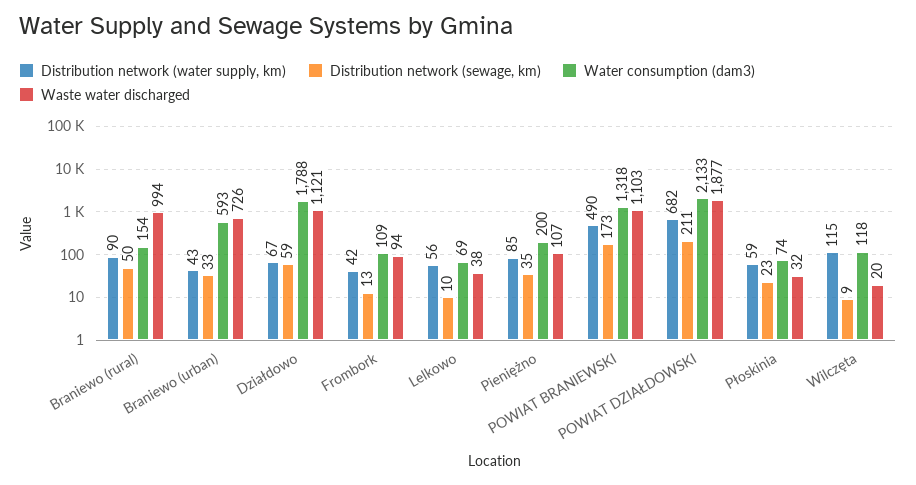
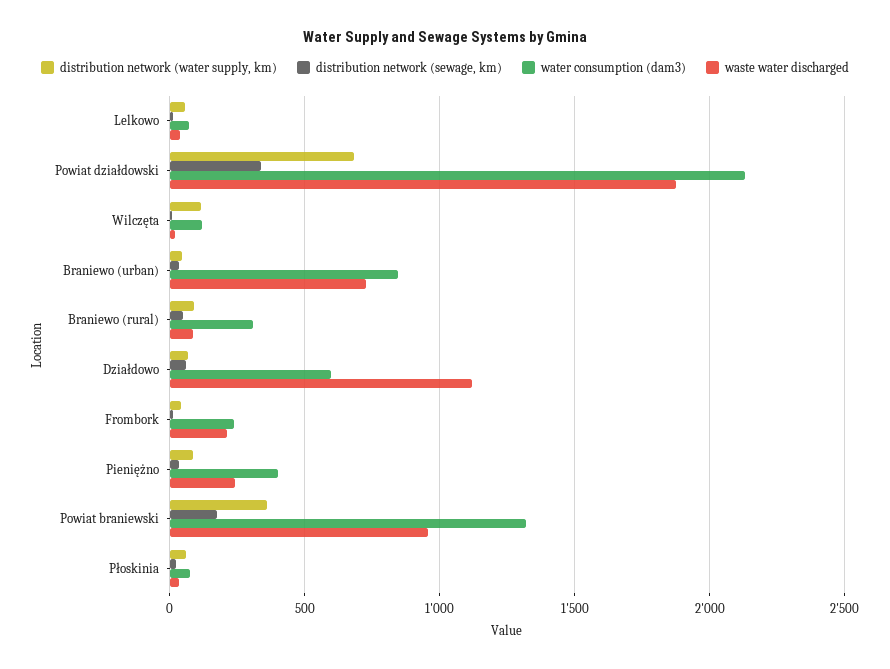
  {
    "Distribution network (water supply, km)": {
      "Braniewo (rural)": 90,
      "Braniewo (urban)": 43,
      "Działdowo": 67,
      "Frombork": 42,
      "Lelkowo": 56,
      "Pieniężno": 85,
-     "POWIAT BRANIEWSKI": 490,
+     "POWIAT BRANIEWSKI": 350,
      "POWIAT DZIAŁDOWSKI": 682,
      "Płoskinia": 59,
      "Wilczęta": 115
    },
    "Distribution network (sewage, km)": {
      "Braniewo (rural)": 50,
      "Braniewo (urban)": 33,
      "Działdowo": 59,
      "Frombork": 13,
      "Lelkowo": 10,
      "Pieniężno": 35,
      "POWIAT BRANIEWSKI": 173,
-     "POWIAT DZIAŁDOWSKI": 211,
+     "POWIAT DZIAŁDOWSKI": 350,
      "Płoskinia": 23,
      "Wilczęta": 9
    },
    "Water consumption (dam3)": {
-     "Braniewo (rural)": 154,
+     "Braniewo (rural)": 300,
-     "Braniewo (urban)": 593,
+     "Braniewo (urban)": 850,
-     "Działdowo": 1788,
+     "Działdowo": 600,
-     "Frombork": 109,
+     "Frombork": 250,
      "Lelkowo": 69,
-     "Pieniężno": 200,
+     "Pieniężno": 400,
      "POWIAT BRANIEWSKI": 1318,
      "POWIAT DZIAŁDOWSKI": 2133,
      "Płoskinia": 74,
      "Wilczęta": 118
    },
    "Waste water discharged": {
-     "Braniewo (rural)": 994,
+     "Braniewo (rural)": 100,
      "Braniewo (urban)": 726,
      "Działdowo": 1121,
-     "Frombork": 94,
+     "Frombork": 200,
      "Lelkowo": 38,
-     "Pieniężno": 107,
+     "Pieniężno": 250,
-     "POWIAT BRANIEWSKI": 1103,
+     "POWIAT BRANIEWSKI": 950,
      "POWIAT DZIAŁDOWSKI": 1877,
      "Płoskinia": 32,
      "Wilczęta": 20
    }
  }

